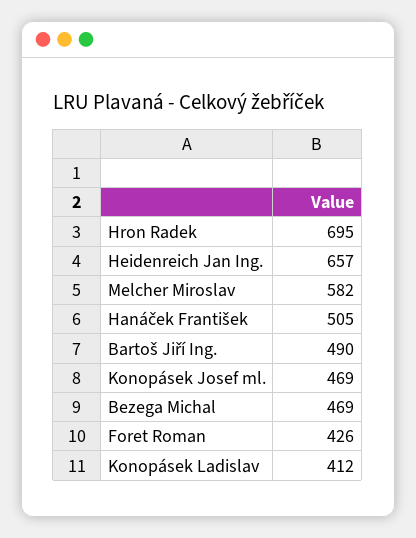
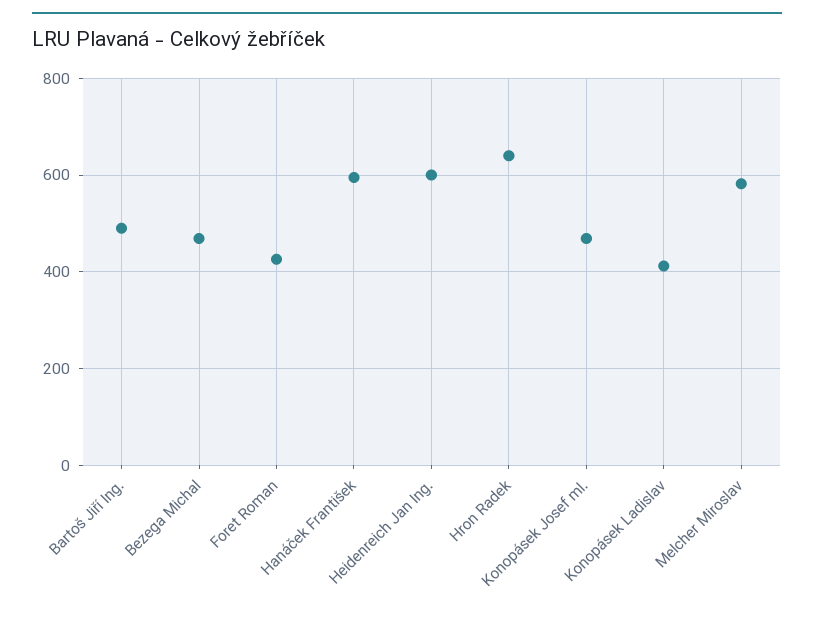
  {
-   "Hron Radek": 695,
+   "Hron Radek": 640,
-   "Heidenreich Jan Ing.": 657,
+   "Heidenreich Jan Ing.": 600,
    "Melcher Miroslav": 582,
-   "Hanáček František": 505,
+   "Hanáček František": 600,
    "Bartoš Jiří Ing.": 490,
    "Konopásek Josef ml.": 469,
    "Bezega Michal": 469,
    "Foret Roman": 426,
    "Konopásek Ladislav": 412
  }

